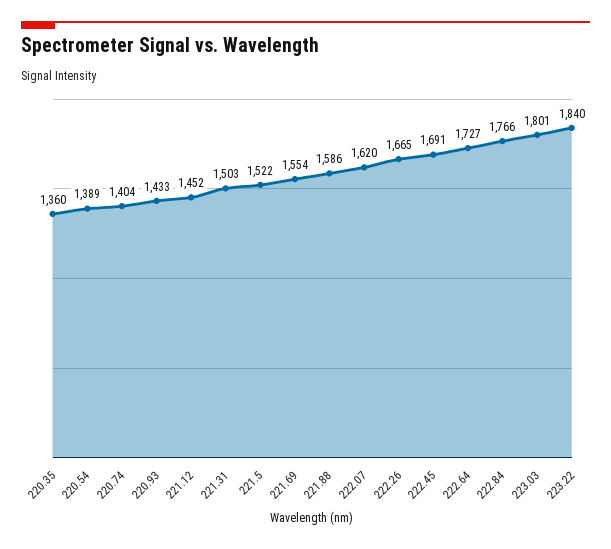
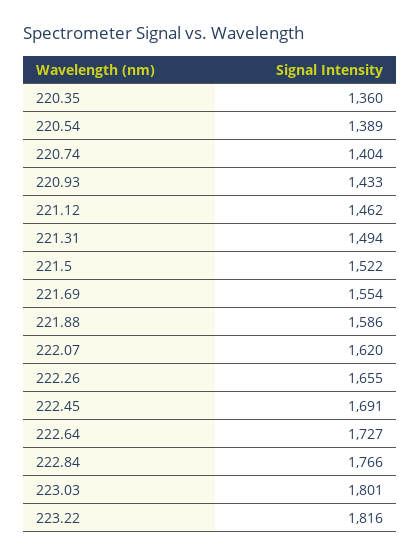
  {
    "220.35": 1360,
    "220.54": 1389,
    "220.74": 1404,
    "220.93": 1433,
-   "221.12": 1452,
+   "221.12": 1462,
-   "221.31": 1503,
+   "221.31": 1494,
    "221.5": 1522,
    "221.69": 1554,
    "221.88": 1586,
    "222.07": 1620,
-   "222.26": 1665,
+   "222.26": 1655,
    "222.45": 1691,
    "222.64": 1727,
    "222.84": 1766,
    "223.03": 1801,
-   "223.22": 1840
+   "223.22": 1816
  }

